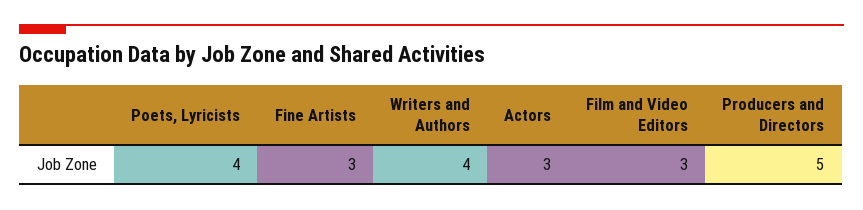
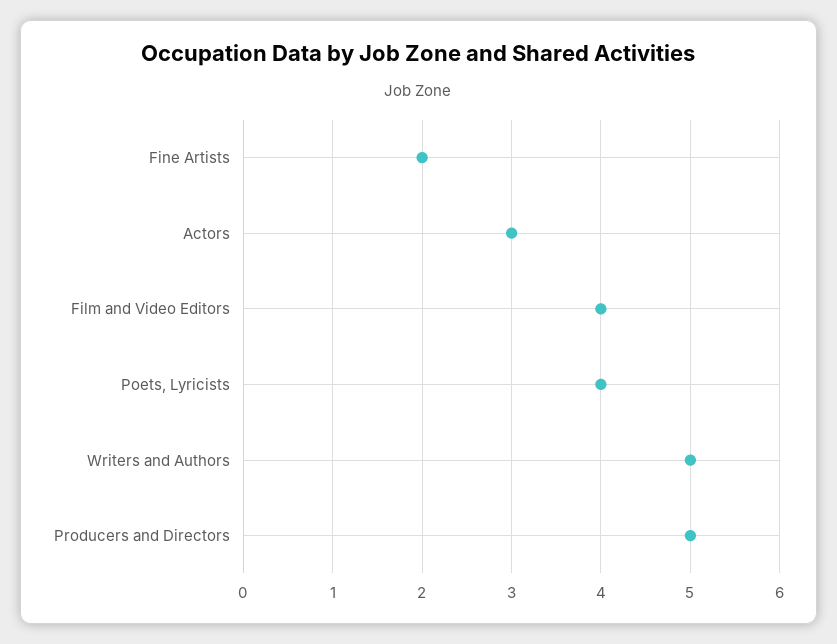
  {
    "Poets, Lyricists": 4,
-   "Fine Artists": 3,
+   "Fine Artists": 2,
-   "Writers and Authors": 4,
+   "Writers and Authors": 5,
    "Actors": 3,
-   "Film and Video Editors": 3,
+   "Film and Video Editors": 4,
    "Producers and Directors": 5
  }

